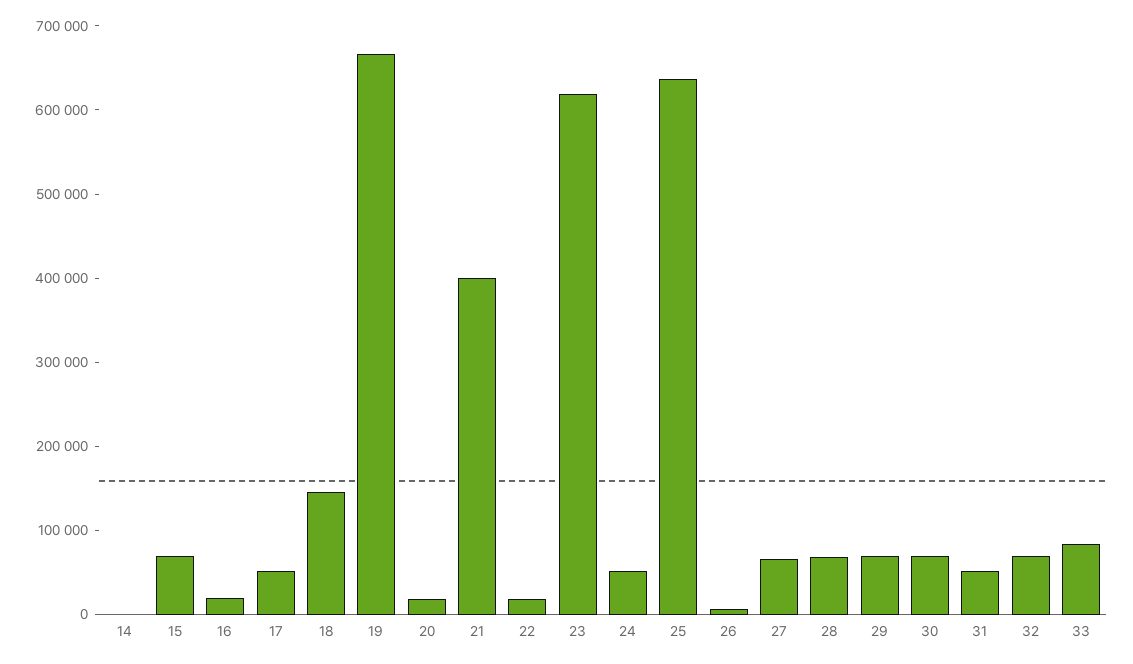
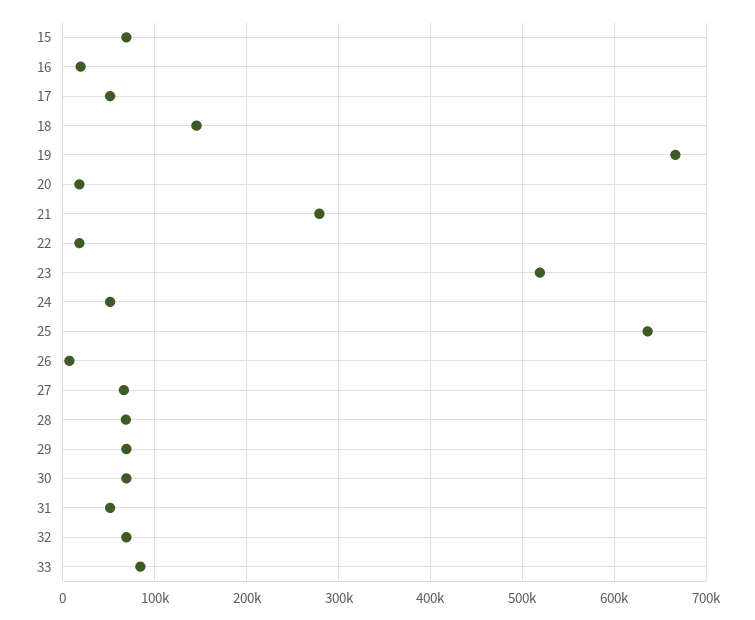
  {
-   "14": 0,
    "15": 70000,
    "16": 20000,
    "17": 50000,
    "18": 150000,
    "19": 670000,
    "20": 20000,
-   "21": 400000,
+   "21": 280000,
    "22": 20000,
-   "23": 620000,
+   "23": 520000,
    "24": 50000,
    "25": 640000,
    "26": 10000,
    "27": 70000,
    "28": 70000,
    "29": 70000,
    "30": 70000,
    "31": 50000,
    "32": 70000,
    "33": 80000
  }

